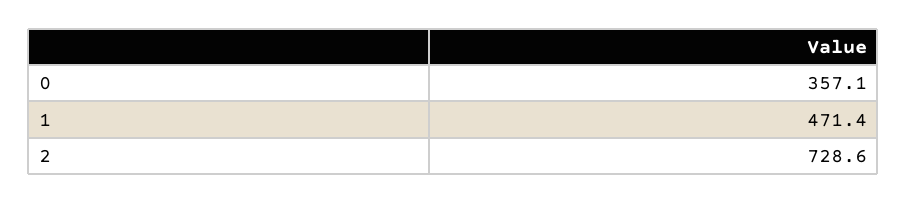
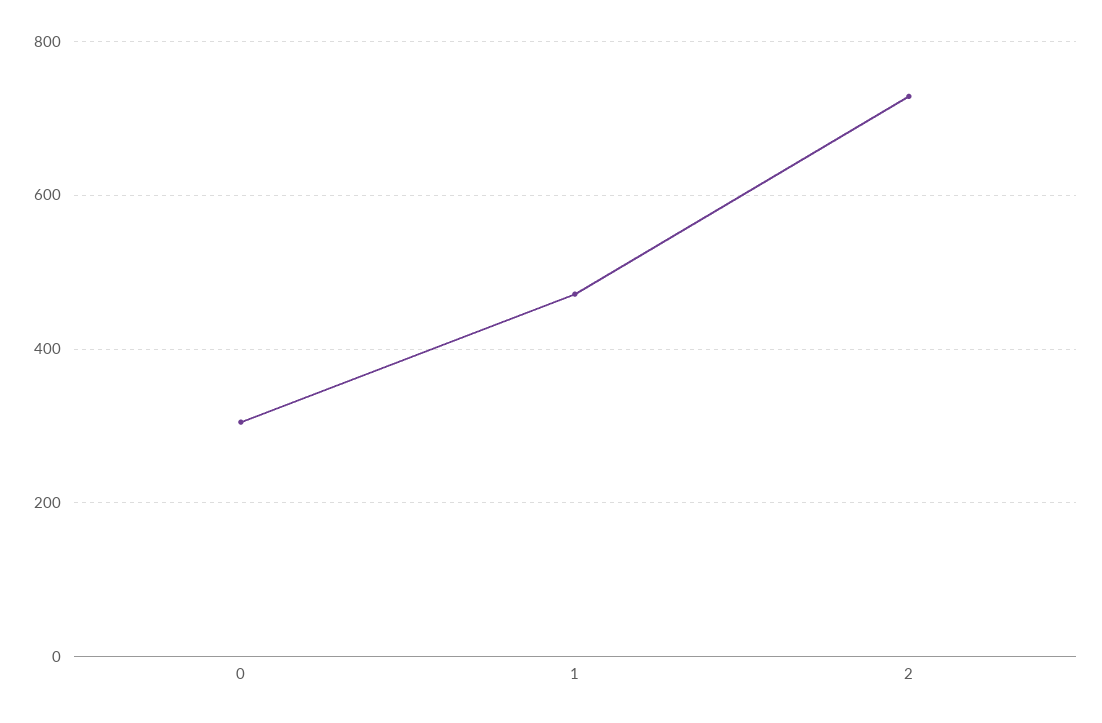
  {
-   "0": 357.1,
+   "0": 300,
    "1": 471.4,
    "2": 728.6
  }

